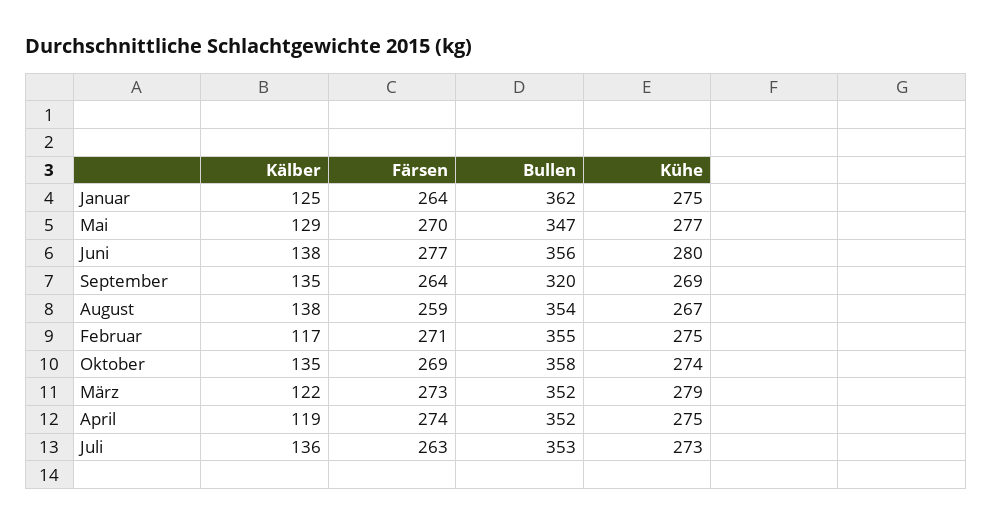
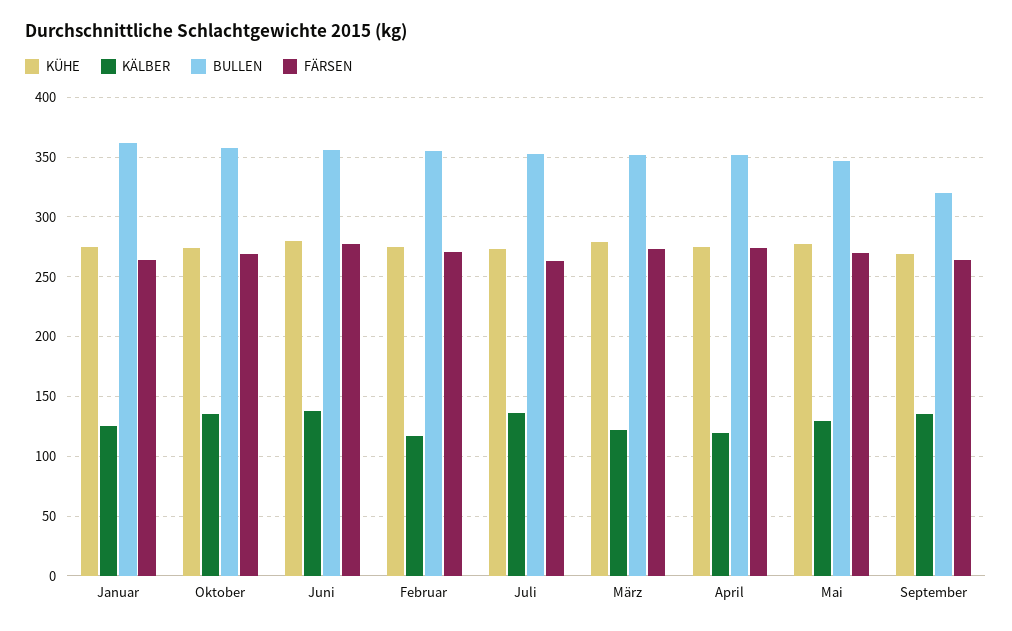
  {
    "Kälber": {
      "Januar": 125,
      "Mai": 129,
      "Juni": 138,
      "September": 135,
-     "August": 138,
      "Februar": 117,
      "Oktober": 135,
      "März": 122,
      "April": 119,
      "Juli": 136
    },
    "Färsen": {
      "Januar": 264,
      "Mai": 270,
      "Juni": 277,
      "September": 264,
-     "August": 259,
      "Februar": 271,
      "Oktober": 269,
      "März": 273,
      "April": 274,
      "Juli": 263
    },
    "Bullen": {
      "Januar": 362,
      "Mai": 347,
      "Juni": 356,
      "September": 320,
-     "August": 354,
      "Februar": 355,
      "Oktober": 358,
      "März": 352,
      "April": 352,
      "Juli": 353
    },
    "Kühe": {
      "Januar": 275,
      "Mai": 277,
      "Juni": 280,
      "September": 269,
-     "August": 267,
      "Februar": 275,
      "Oktober": 274,
      "März": 279,
      "April": 275,
      "Juli": 273
    }
  }

